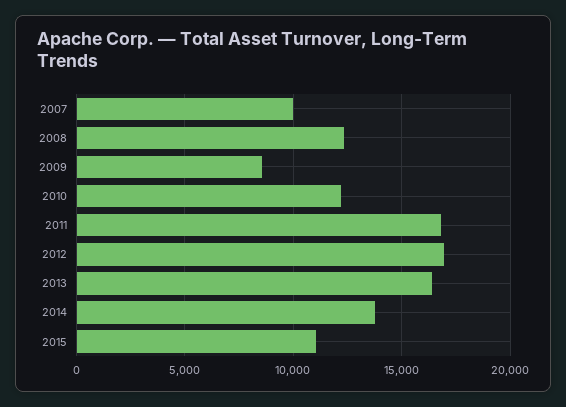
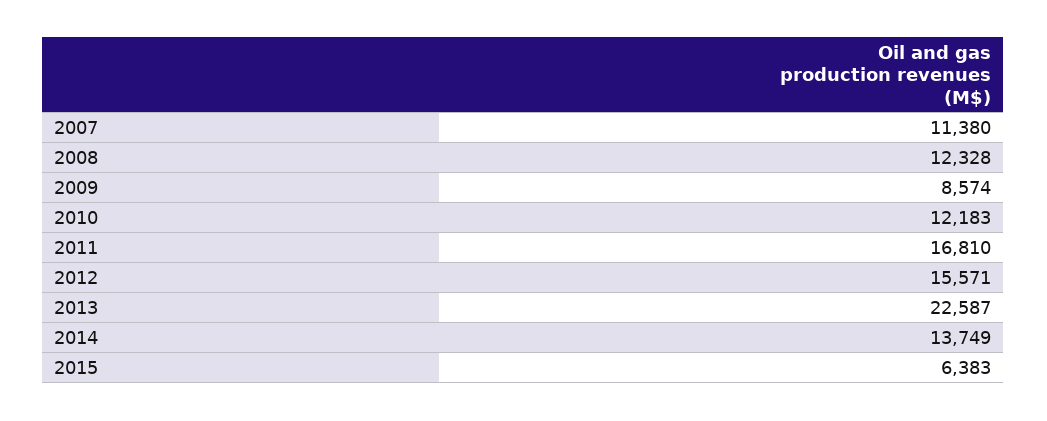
  {
-   "2007": 10000,
+   "2007": 11380,
    "2008": 12328,
    "2009": 8574,
    "2010": 12183,
    "2011": 16810,
-   "2012": 17000,
+   "2012": 15571,
-   "2013": 16500,
+   "2013": 22587,
    "2014": 13749,
-   "2015": 11000
+   "2015": 6383
  }

